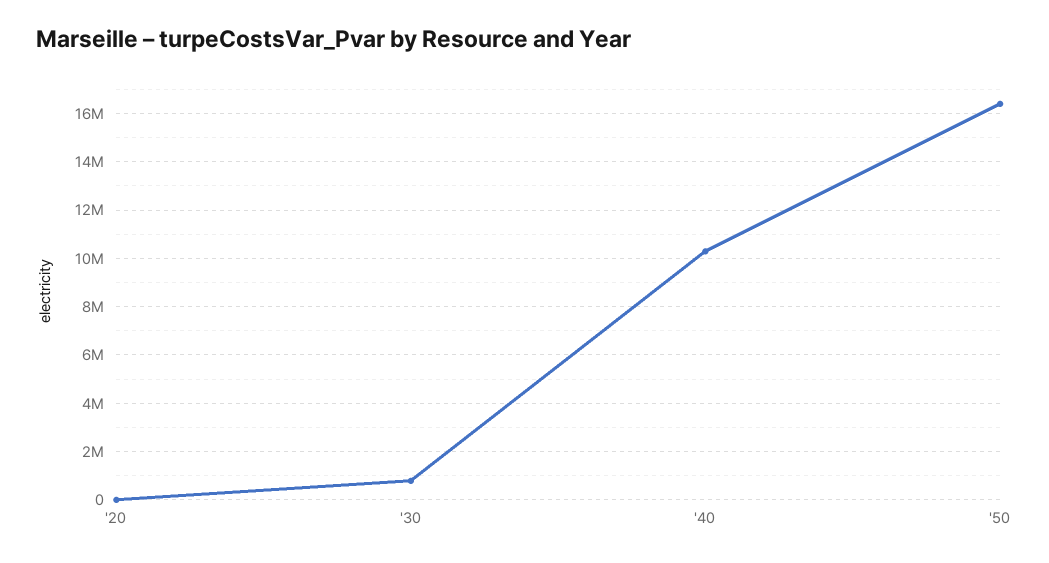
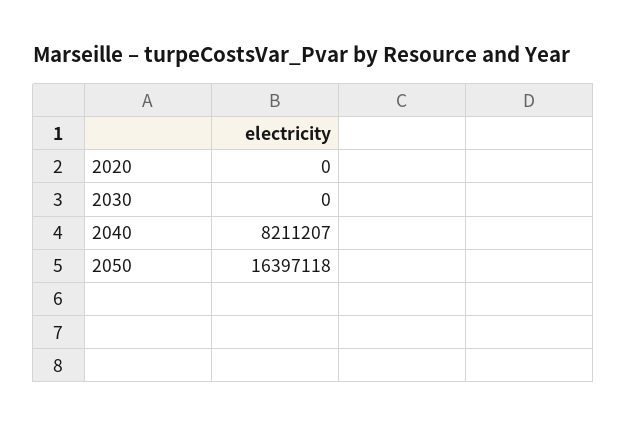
  {
    "'20": 0,
-   "'30": 750000,
+   "'30": 0,
-   "'40": 10250000,
+   "'40": 8211207,
    "'50": 16397118
  }

